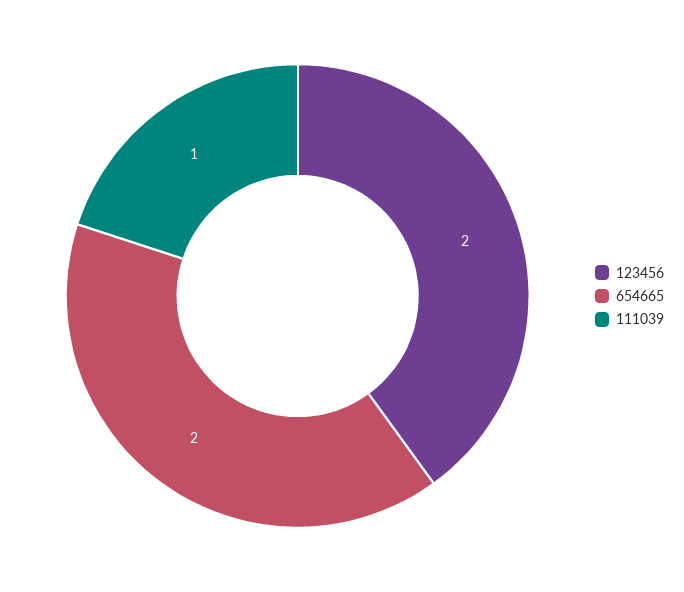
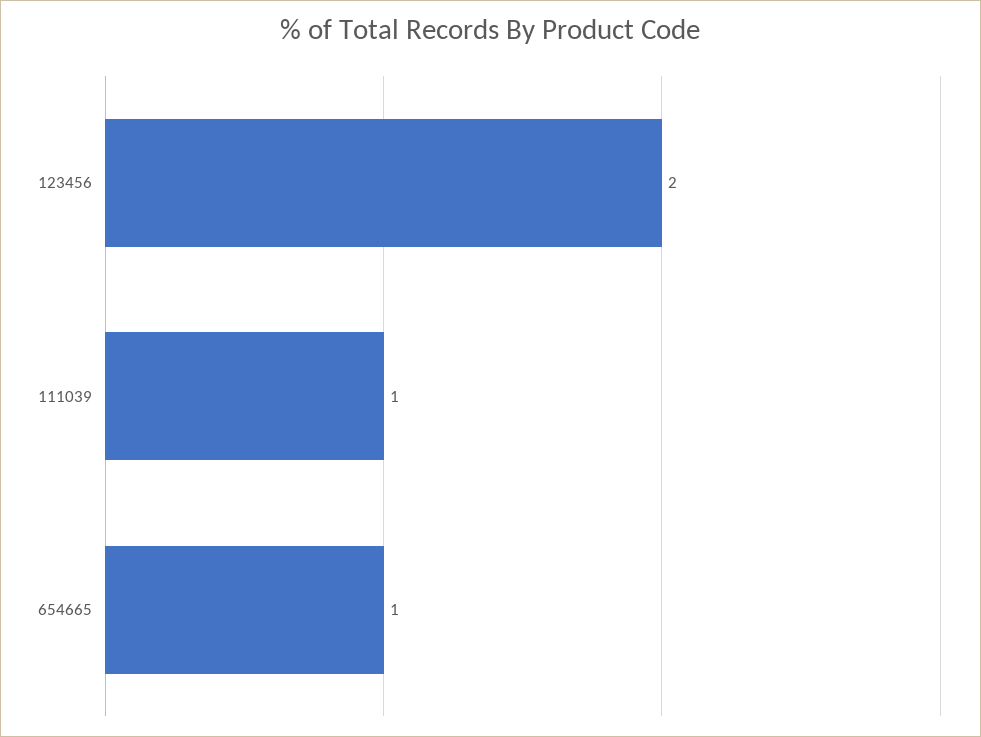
  {
    "123456": 2,
-   "654665": 2,
+   "654665": 1,
    "111039": 1
  }

